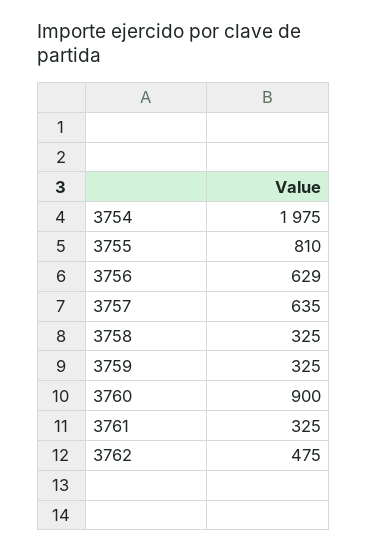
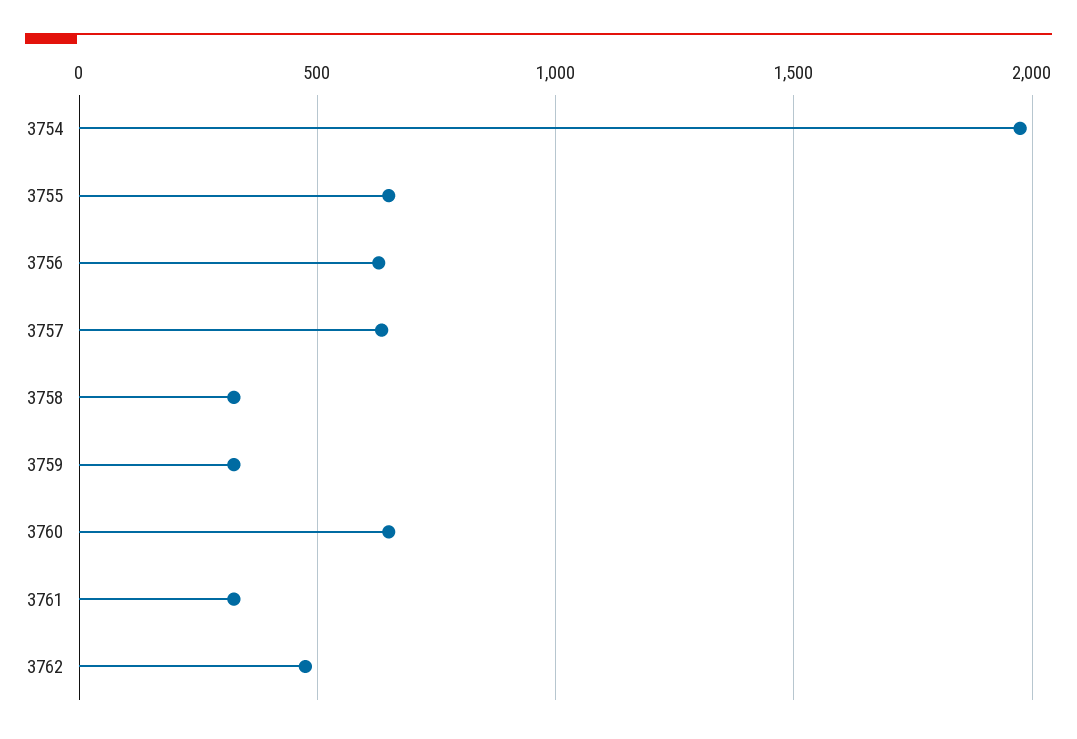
  {
    "3754": 1975,
-   "3755": 810,
+   "3755": 650,
    "3756": 629,
    "3757": 635,
    "3758": 325,
    "3759": 325,
-   "3760": 900,
+   "3760": 650,
    "3761": 325,
    "3762": 475
  }

